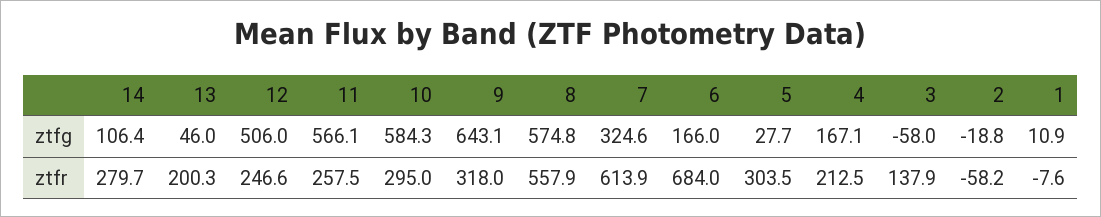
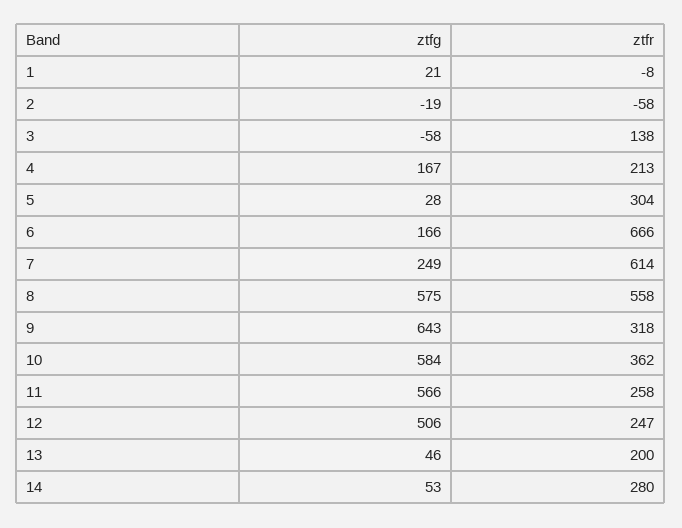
  {
    "14": {
-     "ztfg": 106.4,
+     "ztfg": 53,
      "ztfr": 279.7
    },
    "13": {
      "ztfg": 46,
      "ztfr": 200.3
    },
    "12": {
      "ztfg": 506,
      "ztfr": 246.6
    },
    "11": {
      "ztfg": 566.1,
      "ztfr": 257.5
    },
    "10": {
      "ztfg": 584.3,
-     "ztfr": 295
+     "ztfr": 362
    },
    "9": {
      "ztfg": 643.1,
      "ztfr": 318
    },
    "8": {
      "ztfg": 574.8,
      "ztfr": 557.9
    },
    "7": {
-     "ztfg": 324.6,
+     "ztfg": 249,
      "ztfr": 613.9
    },
    "6": {
      "ztfg": 166,
-     "ztfr": 684
+     "ztfr": 666
    },
    "5": {
      "ztfg": 27.7,
      "ztfr": 303.5
    },
    "4": {
      "ztfg": 167.1,
      "ztfr": 212.5
    },
    "3": {
      "ztfg": -58,
      "ztfr": 137.9
    },
    "2": {
      "ztfg": -18.8,
      "ztfr": -58.2
    },
    "1": {
-     "ztfg": 10.9,
+     "ztfg": 21,
      "ztfr": -7.6
    }
  }

